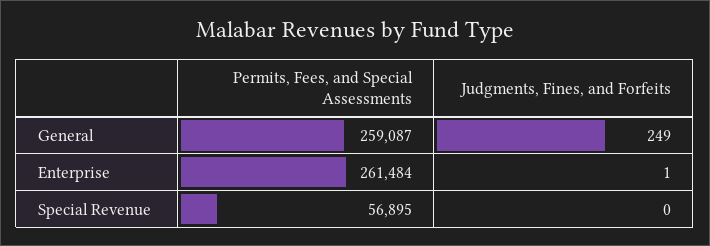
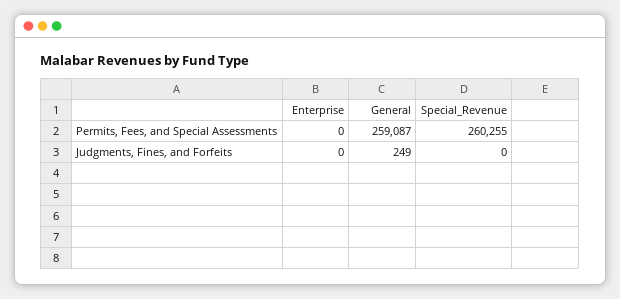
  {
    "Permits, Fees, and Special Assessments": {
      "General": 259087,
-     "Enterprise": 261484,
+     "Enterprise": 0,
-     "Special Revenue": 56895
+     "Special Revenue": 260255
    },
    "Judgments, Fines, and Forfeits": {
      "General": 249,
-     "Enterprise": 1,
+     "Enterprise": 0,
      "Special Revenue": 0
    }
  }

